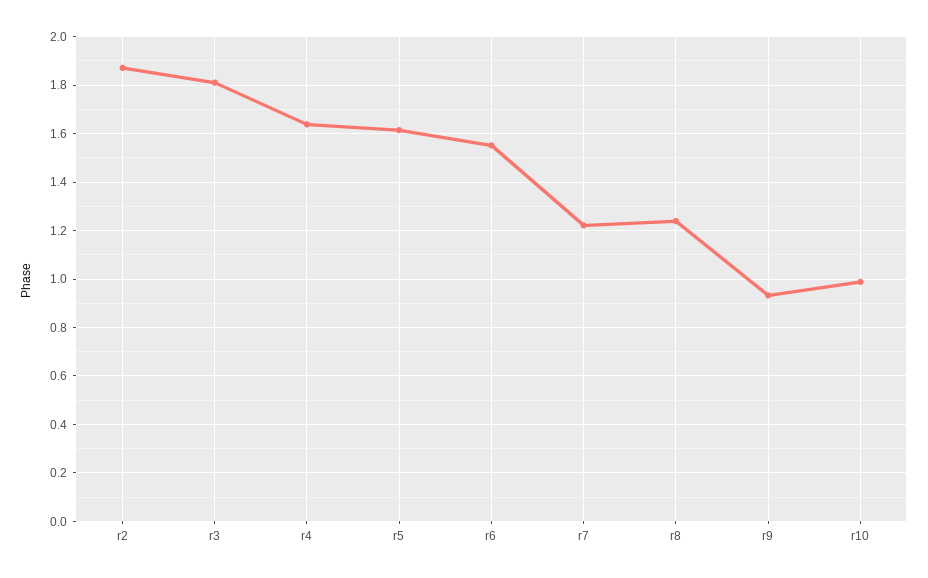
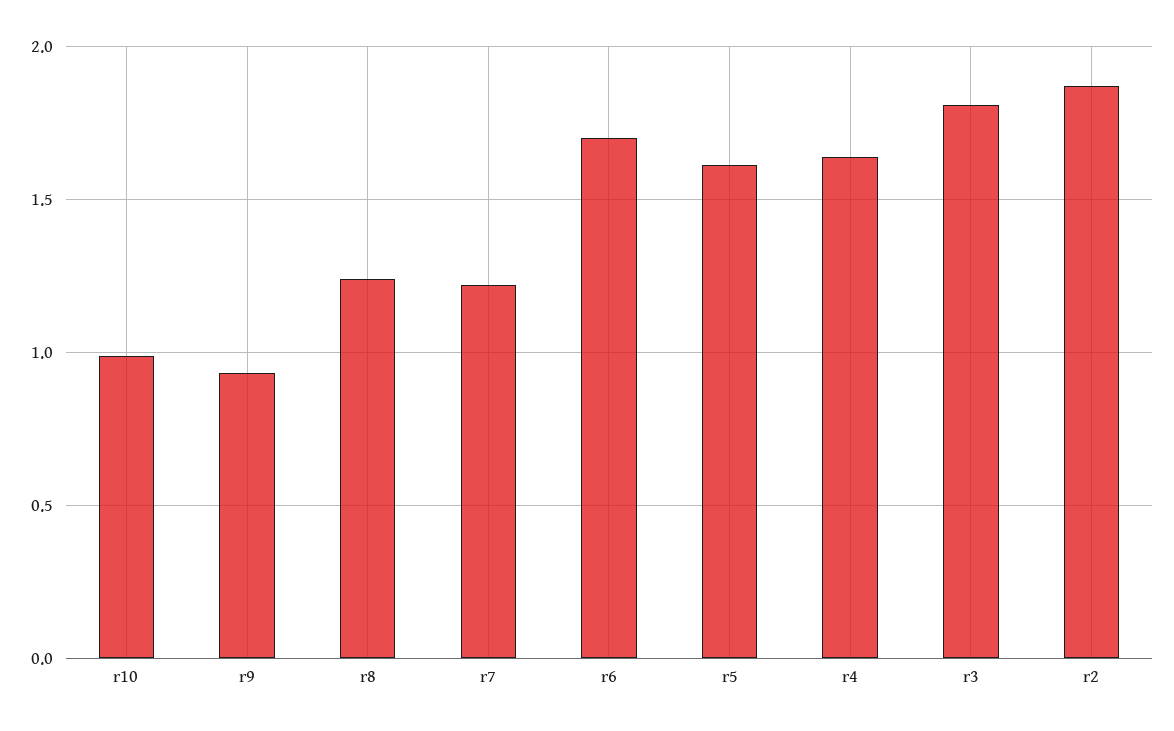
  {
    "r2": 1.875,
    "r3": 1.8,
    "r4": 1.65,
    "r5": 1.625,
-   "r6": 1.55,
+   "r6": 1.7,
    "r7": 1.225,
    "r8": 1.25,
    "r9": 0.925,
    "r10": 1
  }

